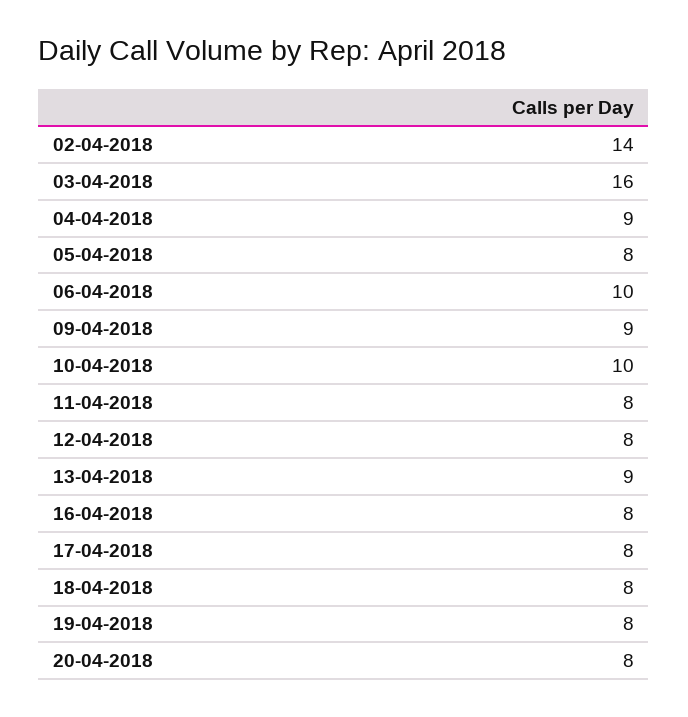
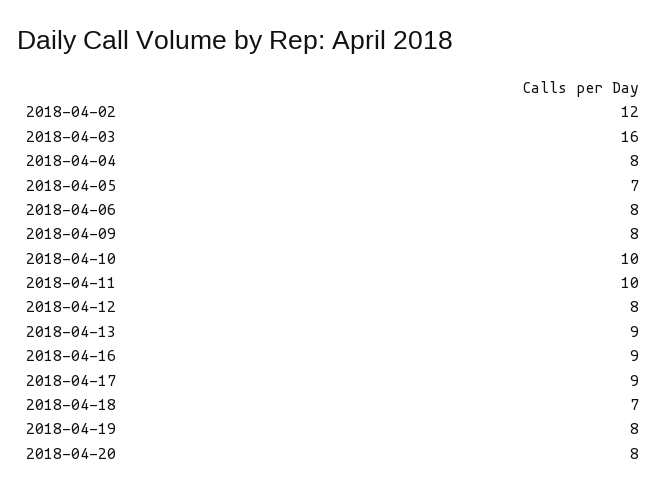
  {
-   "02-04-2018": 14,
+   "02-04-2018": 12,
    "03-04-2018": 16,
-   "04-04-2018": 9,
+   "04-04-2018": 8,
-   "05-04-2018": 8,
+   "05-04-2018": 7,
-   "06-04-2018": 10,
+   "06-04-2018": 8,
-   "09-04-2018": 9,
+   "09-04-2018": 8,
    "10-04-2018": 10,
-   "11-04-2018": 8,
+   "11-04-2018": 10,
    "12-04-2018": 8,
    "13-04-2018": 9,
-   "16-04-2018": 8,
+   "16-04-2018": 9,
-   "17-04-2018": 8,
+   "17-04-2018": 9,
-   "18-04-2018": 8,
+   "18-04-2018": 7,
    "19-04-2018": 8,
    "20-04-2018": 8
  }

